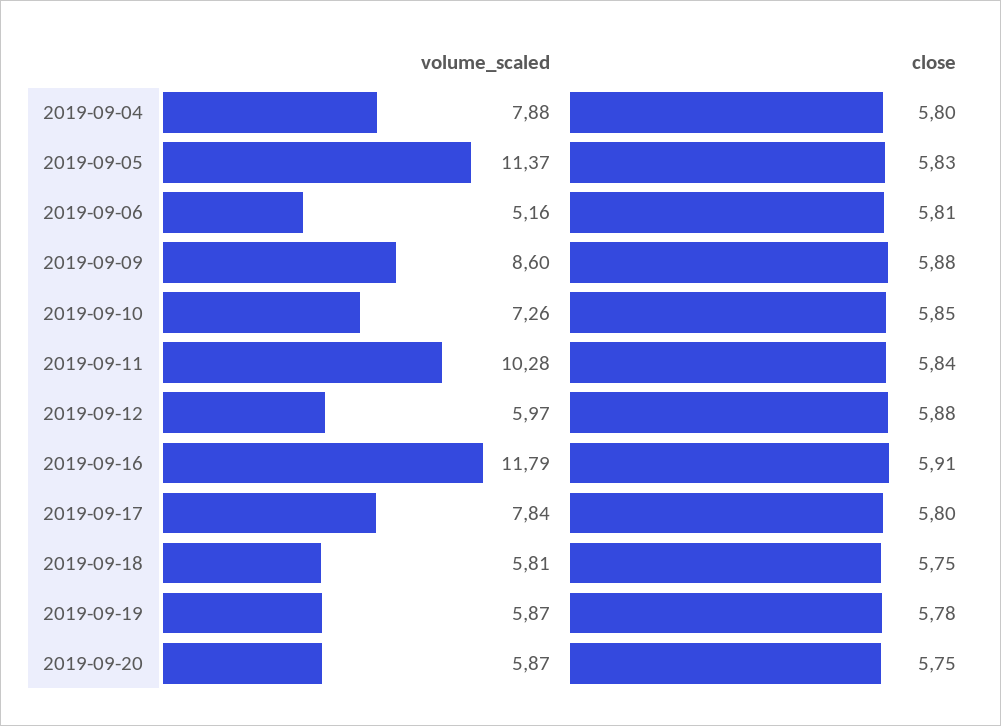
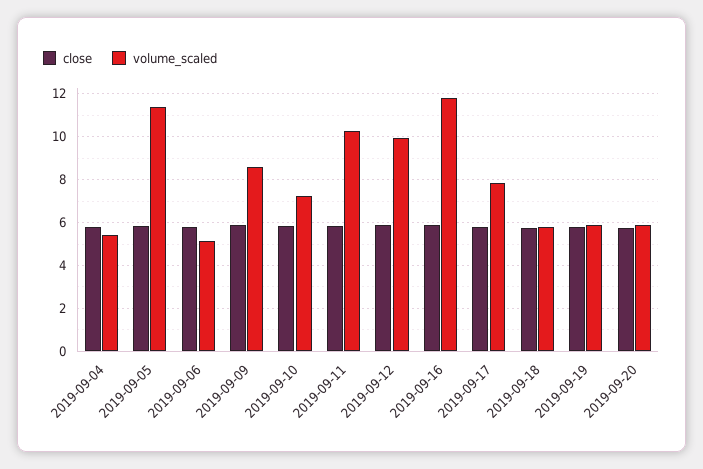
  {
    "volume_scaled": {
-     "2019-09-04": 7.88,
+     "2019-09-04": 5.5,
      "2019-09-05": 11.37,
      "2019-09-06": 5.16,
      "2019-09-09": 8.6,
      "2019-09-10": 7.26,
      "2019-09-11": 10.28,
-     "2019-09-12": 5.97,
+     "2019-09-12": 10,
      "2019-09-16": 11.79,
      "2019-09-17": 7.84,
      "2019-09-18": 5.81,
      "2019-09-19": 5.87,
      "2019-09-20": 5.87
    },
    "close": {
      "2019-09-04": 5.8,
      "2019-09-05": 5.83,
      "2019-09-06": 5.81,
      "2019-09-09": 5.88,
      "2019-09-10": 5.85,
      "2019-09-11": 5.84,
      "2019-09-12": 5.88,
      "2019-09-16": 5.91,
      "2019-09-17": 5.8,
      "2019-09-18": 5.75,
      "2019-09-19": 5.78,
      "2019-09-20": 5.75
    }
  }

